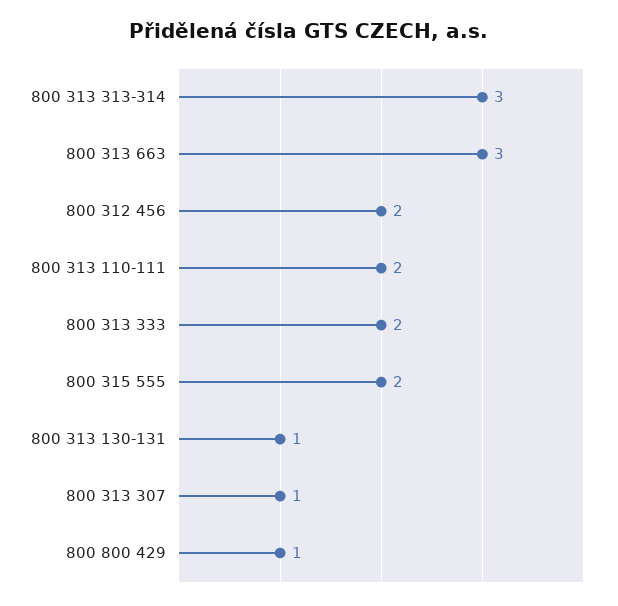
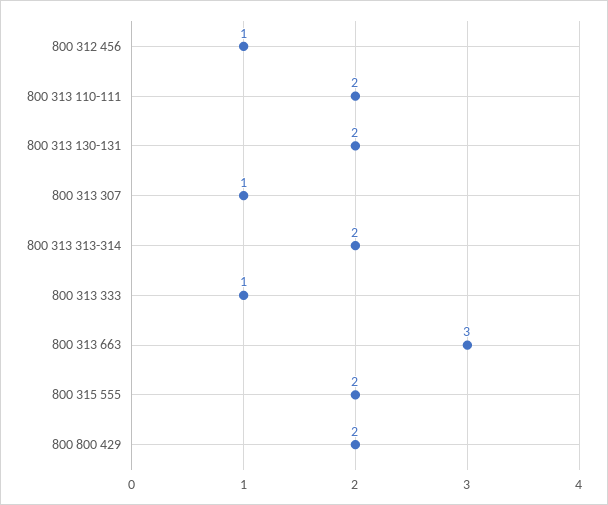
  {
-   "800 313 313-314": 3,
+   "800 313 313-314": 2,
    "800 313 663": 3,
-   "800 312 456": 2,
+   "800 312 456": 1,
    "800 313 110-111": 2,
-   "800 313 333": 2,
+   "800 313 333": 1,
    "800 315 555": 2,
-   "800 313 130-131": 1,
+   "800 313 130-131": 2,
    "800 313 307": 1,
-   "800 800 429": 1
+   "800 800 429": 2
  }

